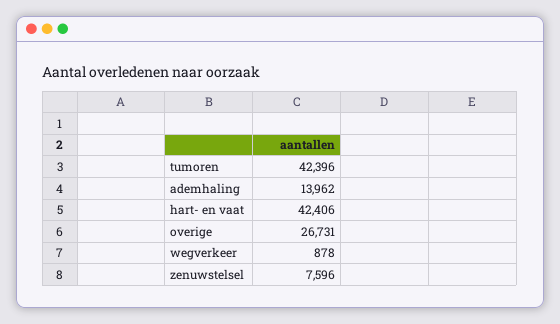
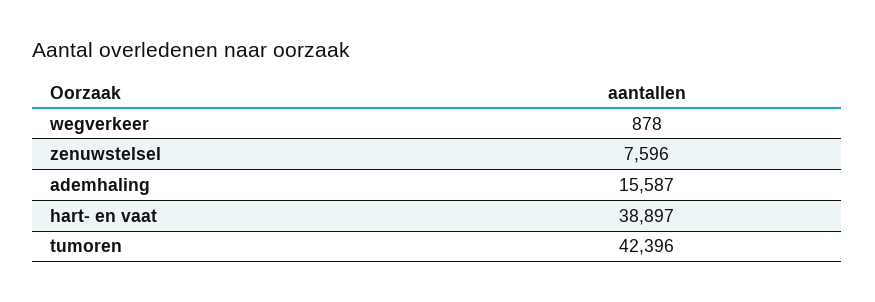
  {
    "tumoren": 42396,
-   "ademhaling": 13962,
+   "ademhaling": 15587,
-   "hart- en vaat": 42406,
+   "hart- en vaat": 38897,
-   "overige": 26731,
    "wegverkeer": 878,
    "zenuwstelsel": 7596
  }

